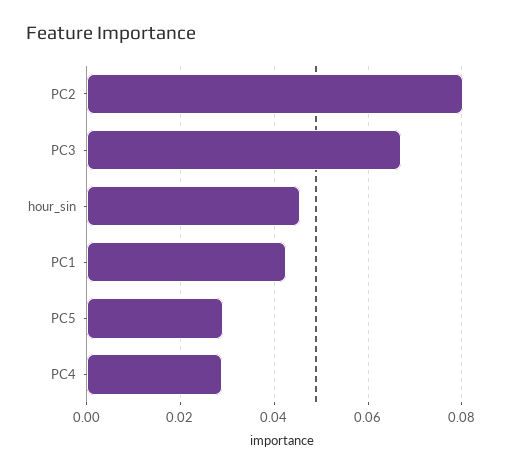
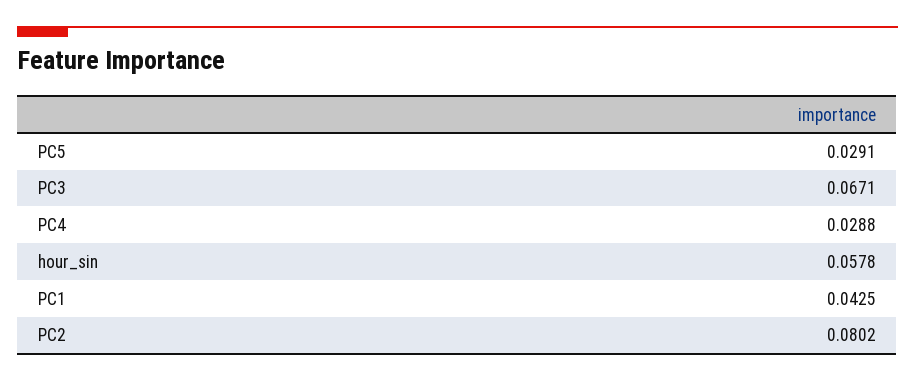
  {
    "PC2": 0.0802,
    "PC3": 0.0671,
-   "hour_sin": 0.046,
+   "hour_sin": 0.0578,
    "PC1": 0.0425,
    "PC5": 0.0291,
    "PC4": 0.0288
  }

